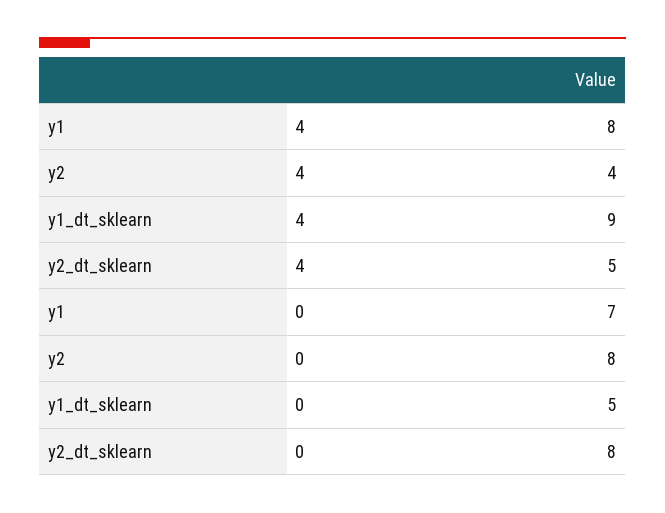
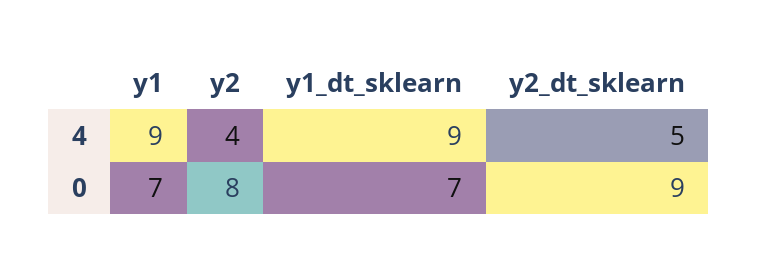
  {
    "y1": {
-     "4": 8,
+     "4": 9,
      "0": 7
    },
    "y2": {
      "4": 4,
      "0": 8
    },
    "y1_dt_sklearn": {
      "4": 9,
-     "0": 5
+     "0": 7
    },
    "y2_dt_sklearn": {
      "4": 5,
-     "0": 8
+     "0": 9
    }
  }

